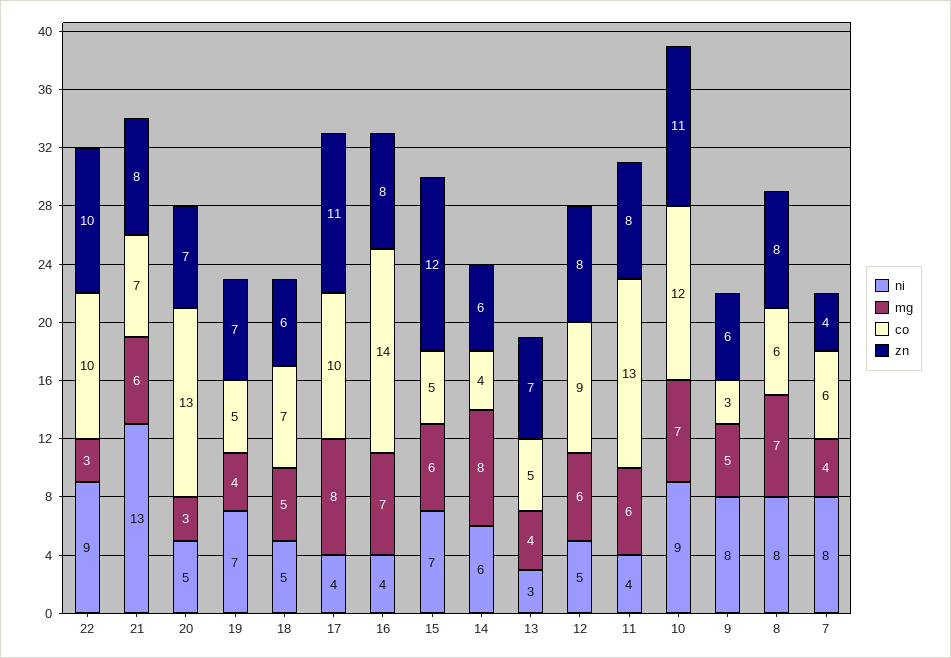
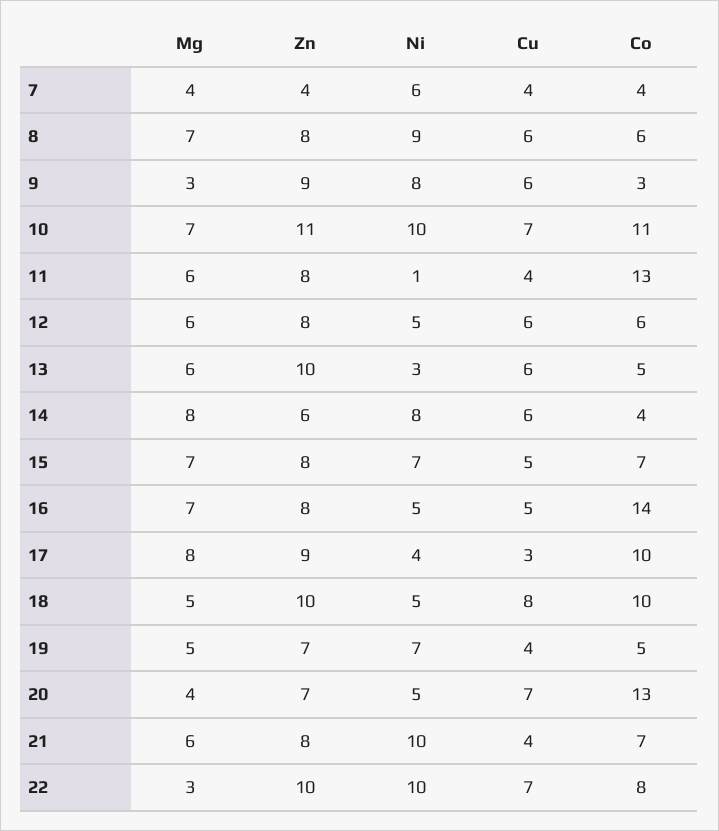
  {
    "ni": {
-     "22": 9,
+     "22": 10,
-     "21": 13,
+     "21": 10,
      "20": 5,
      "19": 7,
      "18": 5,
      "17": 4,
-     "16": 4,
+     "16": 5,
      "15": 7,
-     "14": 6,
+     "14": 8,
      "13": 3,
      "12": 5,
-     "11": 4,
+     "11": 1,
-     "10": 9,
+     "10": 10,
      "9": 8,
-     "8": 8,
+     "8": 9,
-     "7": 8
+     "7": 6
    },
    "mg": {
      "22": 3,
      "21": 6,
-     "20": 3,
+     "20": 4,
-     "19": 4,
+     "19": 5,
      "18": 5,
      "17": 8,
      "16": 7,
-     "15": 6,
+     "15": 7,
      "14": 8,
-     "13": 4,
+     "13": 6,
      "12": 6,
      "11": 6,
      "10": 7,
-     "9": 5,
+     "9": 3,
      "8": 7,
      "7": 4
    },
    "co": {
-     "22": 10,
+     "22": 8,
      "21": 7,
      "20": 13,
      "19": 5,
-     "18": 7,
+     "18": 10,
      "17": 10,
      "16": 14,
-     "15": 5,
+     "15": 7,
      "14": 4,
      "13": 5,
-     "12": 9,
+     "12": 6,
      "11": 13,
-     "10": 12,
+     "10": 11,
      "9": 3,
      "8": 6,
-     "7": 6
+     "7": 4
    },
    "zn": {
      "22": 10,
      "21": 8,
      "20": 7,
      "19": 7,
-     "18": 6,
+     "18": 10,
-     "17": 11,
+     "17": 9,
      "16": 8,
-     "15": 12,
+     "15": 8,
      "14": 6,
-     "13": 7,
+     "13": 10,
      "12": 8,
      "11": 8,
      "10": 11,
-     "9": 6,
+     "9": 9,
      "8": 8,
      "7": 4
-   }
+   },
+   "Cu": {
+     "7": 4,
+     "8": 6,
+     "9": 6,
+     "10": 7,
+     "11": 4,
+     "12": 6,
+     "13": 6,
+     "14": 6,
+     "15": 5,
+     "16": 5,
+     "17": 3,
+     "18": 8,
+     "19": 4,
+     "20": 7,
+     "21": 4,
+     "22": 7
+   }
  }

